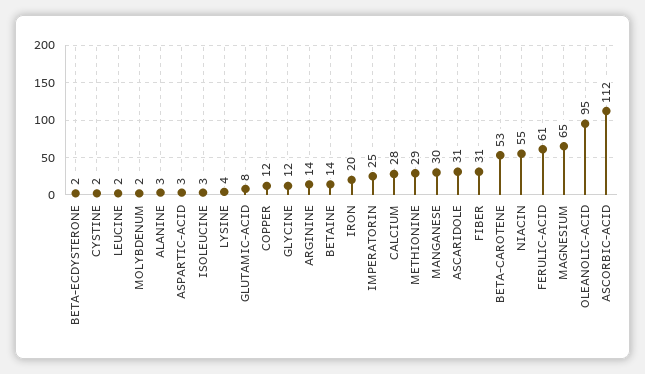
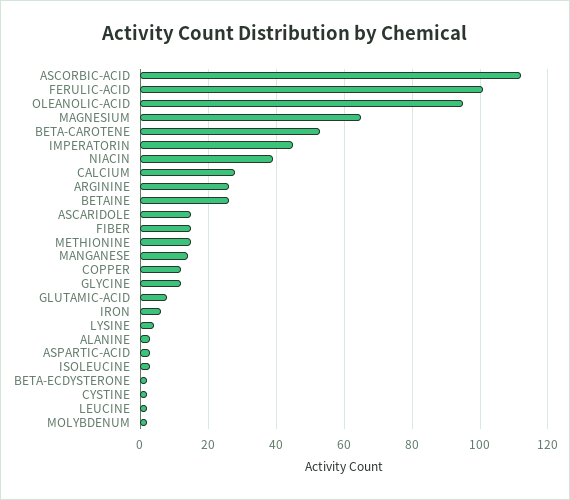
  {
    "BETA-ECDYSTERONE": 2,
    "CYSTINE": 2,
    "LEUCINE": 2,
    "MOLYBDENUM": 2,
    "ALANINE": 3,
    "ASPARTIC-ACID": 3,
    "ISOLEUCINE": 3,
    "LYSINE": 4,
    "GLUTAMIC-ACID": 8,
    "COPPER": 12,
    "GLYCINE": 12,
-   "ARGININE": 14,
+   "ARGININE": 25,
-   "BETAINE": 14,
+   "BETAINE": 25,
-   "IRON": 20,
+   "IRON": 5,
-   "IMPERATORIN": 25,
+   "IMPERATORIN": 45,
    "CALCIUM": 28,
-   "METHIONINE": 29,
+   "METHIONINE": 15,
-   "MANGANESE": 30,
+   "MANGANESE": 15,
-   "ASCARIDOLE": 31,
+   "ASCARIDOLE": 15,
-   "FIBER": 31,
+   "FIBER": 15,
    "BETA-CAROTENE": 53,
-   "NIACIN": 55,
+   "NIACIN": 40,
-   "FERULIC-ACID": 61,
+   "FERULIC-ACID": 100,
    "MAGNESIUM": 65,
    "OLEANOLIC-ACID": 95,
    "ASCORBIC-ACID": 112
  }

